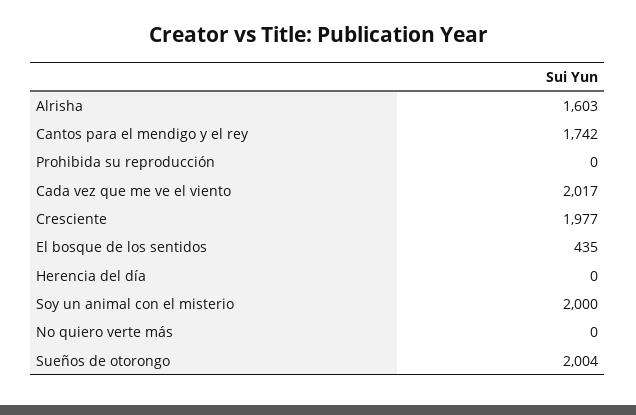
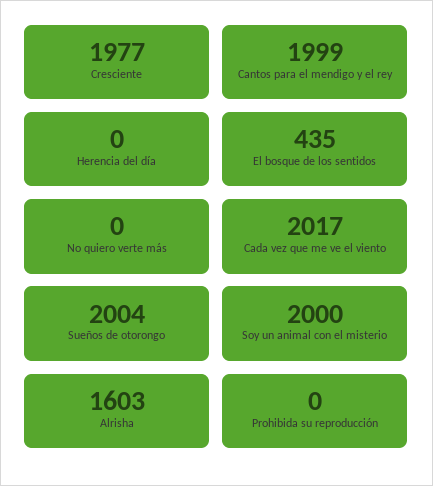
  {
    "Alrisha": 1603,
-   "Cantos para el mendigo y el rey": 1742,
+   "Cantos para el mendigo y el rey": 1999,
    "Prohibida su reproducción": 0,
    "Cada vez que me ve el viento": 2017,
    "Cresciente": 1977,
    "El bosque de los sentidos": 435,
    "Herencia del día": 0,
    "Soy un animal con el misterio": 2000,
    "No quiero verte más": 0,
    "Sueños de otorongo": 2004
  }

